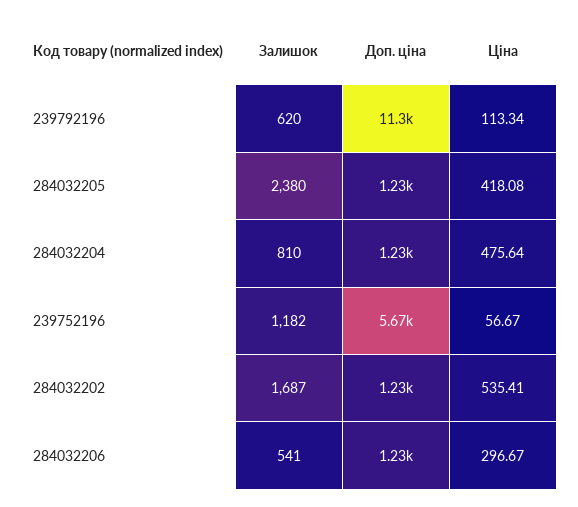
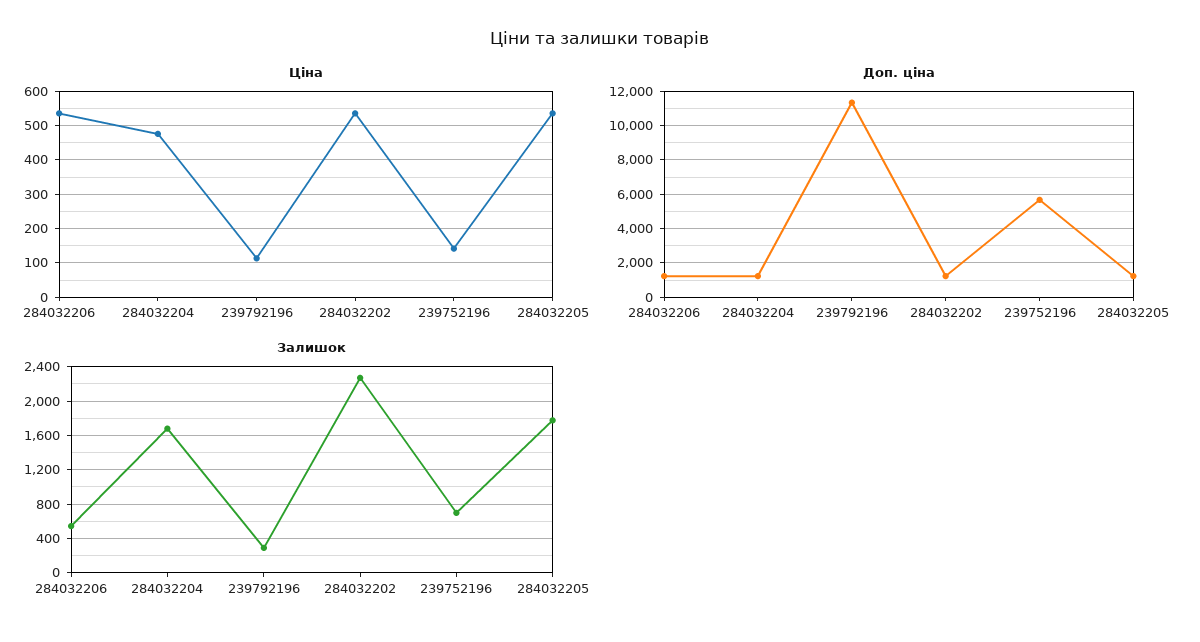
  {
    "Залишок": {
-     "239792196": 620,
+     "239792196": 300,
-     "284032205": 2380,
+     "284032205": 1800,
-     "284032204": 810,
+     "284032204": 1700,
-     "239752196": 1182,
+     "239752196": 700,
-     "284032202": 1687,
+     "284032202": 2300,
      "284032206": 541
    },
    "Доп. ціна": {
      "239792196": 11300,
      "284032205": 1230,
      "284032204": 1230,
      "239752196": 5670,
      "284032202": 1230,
      "284032206": 1230
    },
    "Ціна": {
      "239792196": 113.34,
-     "284032205": 418.08,
+     "284032205": 540,
      "284032204": 475.64,
-     "239752196": 56.67,
+     "239752196": 140,
      "284032202": 535.41,
-     "284032206": 296.67
+     "284032206": 540
    }
  }

